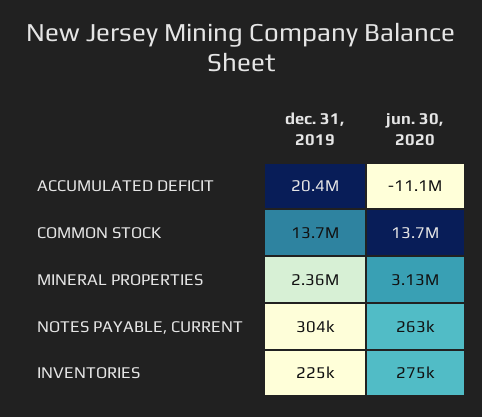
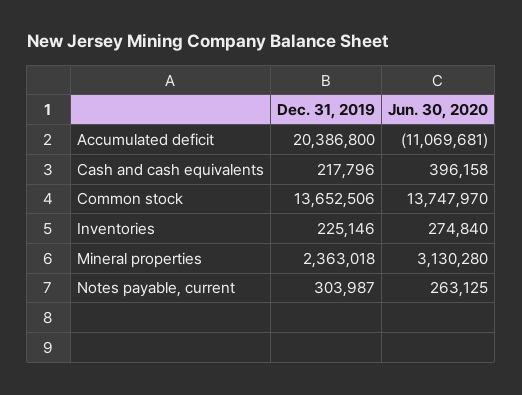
  {
    "dec. 31, 2019": {
      "ACCUMULATED DEFICIT": 20386800,
      "COMMON STOCK": 13652506,
      "MINERAL PROPERTIES": 2363018,
      "NOTES PAYABLE, CURRENT": 303987,
-     "INVENTORIES": 225146
+     "INVENTORIES": 225146,
+     "Cash and cash equivalents": 217796
    },
    "jun. 30, 2020": {
      "ACCUMULATED DEFICIT": -11069681,
      "COMMON STOCK": 13747970,
      "MINERAL PROPERTIES": 3130280,
      "NOTES PAYABLE, CURRENT": 263125,
-     "INVENTORIES": 274840
+     "INVENTORIES": 274840,
+     "Cash and cash equivalents": 396158
    }
  }

